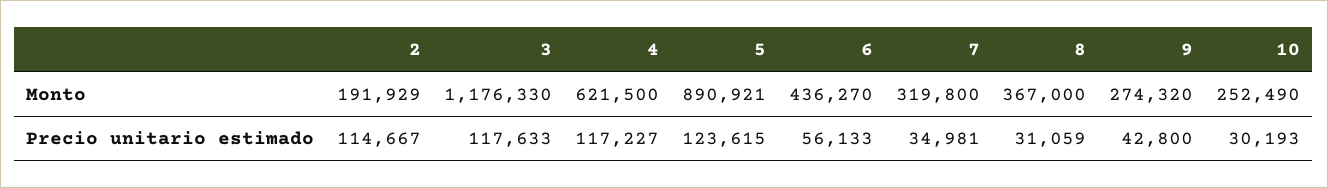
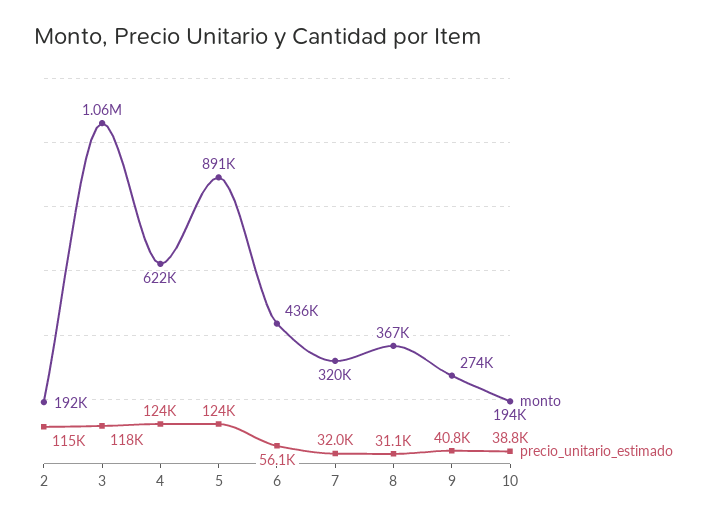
  {
    "Monto": {
      "2": 191929,
-     "3": 1176330,
+     "3": 1060000,
      "4": 621500,
      "5": 890921,
      "6": 436270,
      "7": 319800,
      "8": 367000,
      "9": 274320,
-     "10": 252490
+     "10": 194000
    },
    "Precio unitario estimado": {
      "2": 114667,
      "3": 117633,
-     "4": 117227,
+     "4": 124000,
      "5": 123615,
      "6": 56133,
-     "7": 34981,
+     "7": 32000,
      "8": 31059,
-     "9": 42800,
+     "9": 40800,
-     "10": 30193
+     "10": 38800
    }
  }

